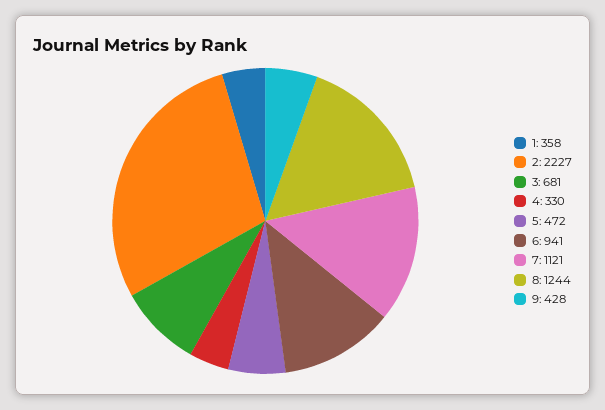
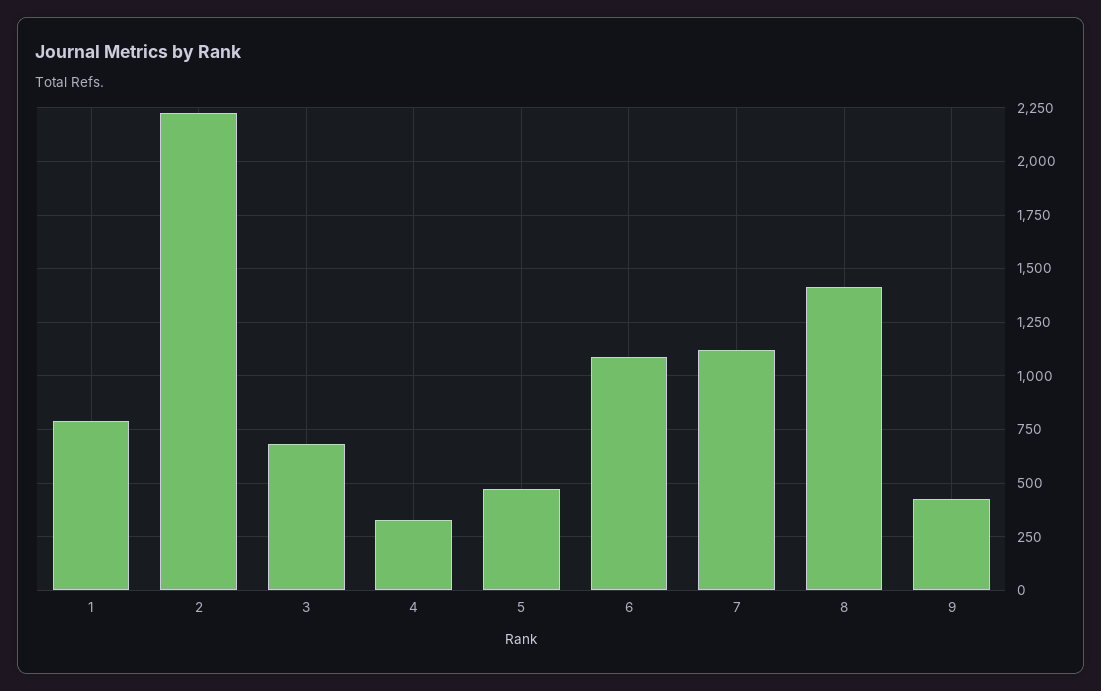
  {
-   "1": 358,
+   "1": 800,
    "2": 2227,
    "3": 681,
    "4": 330,
    "5": 472,
-   "6": 941,
+   "6": 1100,
    "7": 1121,
-   "8": 1244,
+   "8": 1400,
    "9": 428
  }

